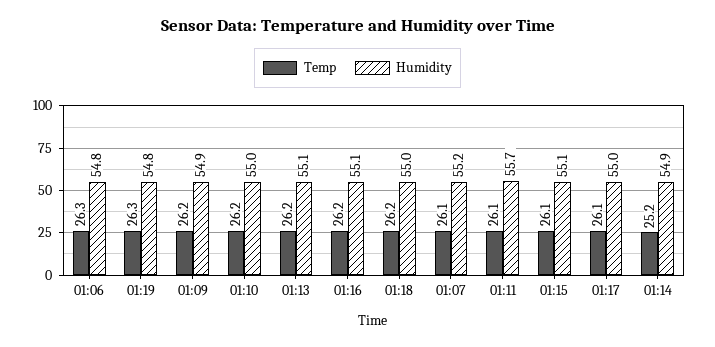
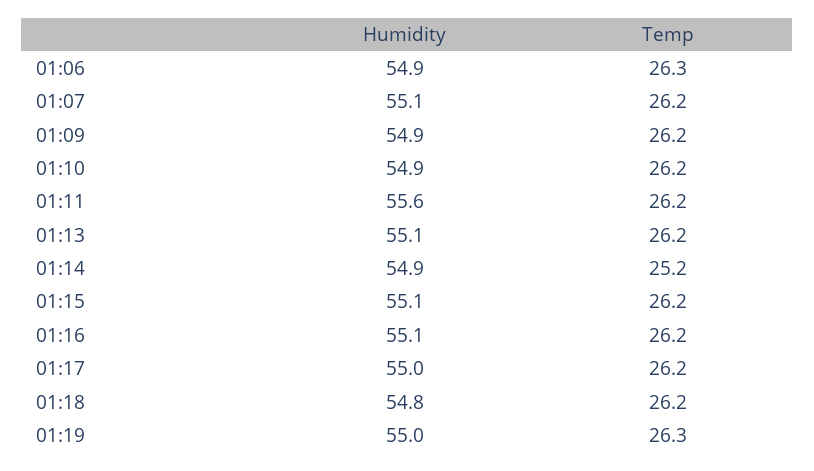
  {
    "Temp": {
      "01:06": 26.3,
      "01:19": 26.3,
      "01:09": 26.2,
      "01:10": 26.2,
      "01:13": 26.2,
      "01:16": 26.2,
      "01:18": 26.2,
-     "01:07": 26.1,
+     "01:07": 26.2,
-     "01:11": 26.1,
+     "01:11": 26.2,
-     "01:15": 26.1,
+     "01:15": 26.2,
-     "01:17": 26.1,
+     "01:17": 26.2,
      "01:14": 25.2
    },
    "Humidity": {
-     "01:06": 54.8,
+     "01:06": 54.9,
-     "01:19": 54.8,
+     "01:19": 55,
      "01:09": 54.9,
-     "01:10": 55,
+     "01:10": 54.9,
      "01:13": 55.1,
      "01:16": 55.1,
-     "01:18": 55,
+     "01:18": 54.8,
-     "01:07": 55.2,
+     "01:07": 55.1,
-     "01:11": 55.7,
+     "01:11": 55.6,
      "01:15": 55.1,
      "01:17": 55,
      "01:14": 54.9
    }
  }

